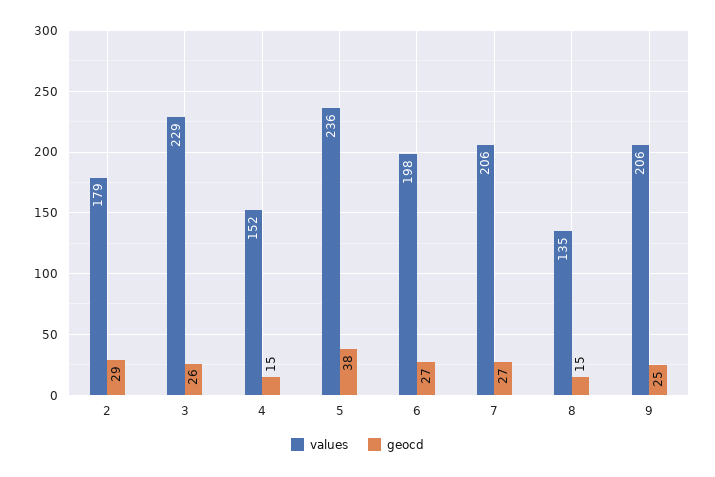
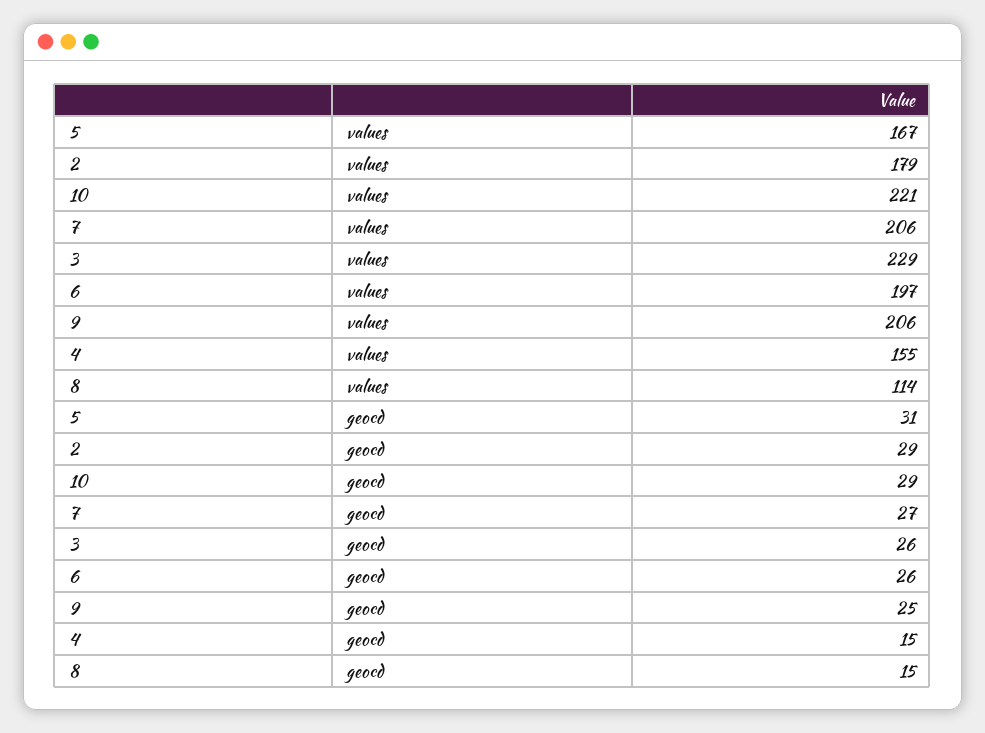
  {
    "values": {
      "2": 179,
      "3": 229,
-     "4": 152,
+     "4": 155,
-     "5": 236,
+     "5": 167,
-     "6": 198,
+     "6": 197,
      "7": 206,
-     "8": 135,
+     "8": 114,
-     "9": 206
+     "9": 206,
+     "10": 221
    },
    "geocd": {
      "2": 29,
      "3": 26,
      "4": 15,
-     "5": 38,
+     "5": 31,
-     "6": 27,
+     "6": 26,
      "7": 27,
      "8": 15,
-     "9": 25
+     "9": 25,
+     "10": 29
    }
  }

